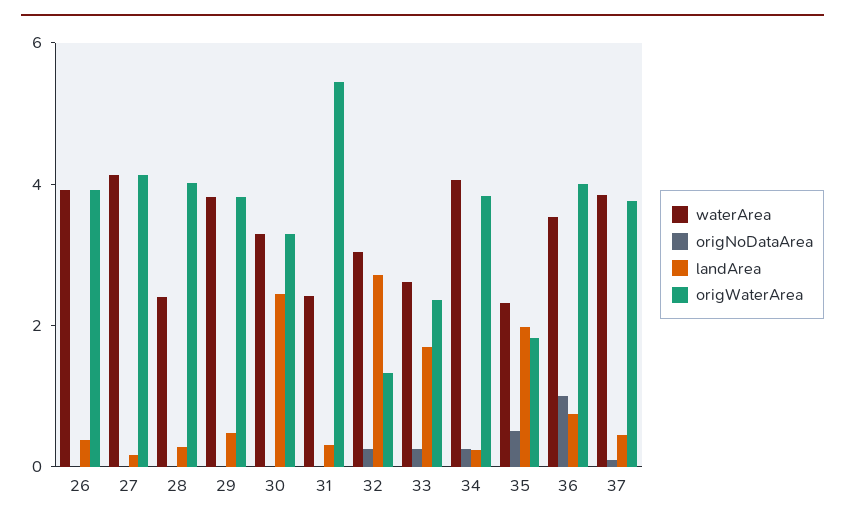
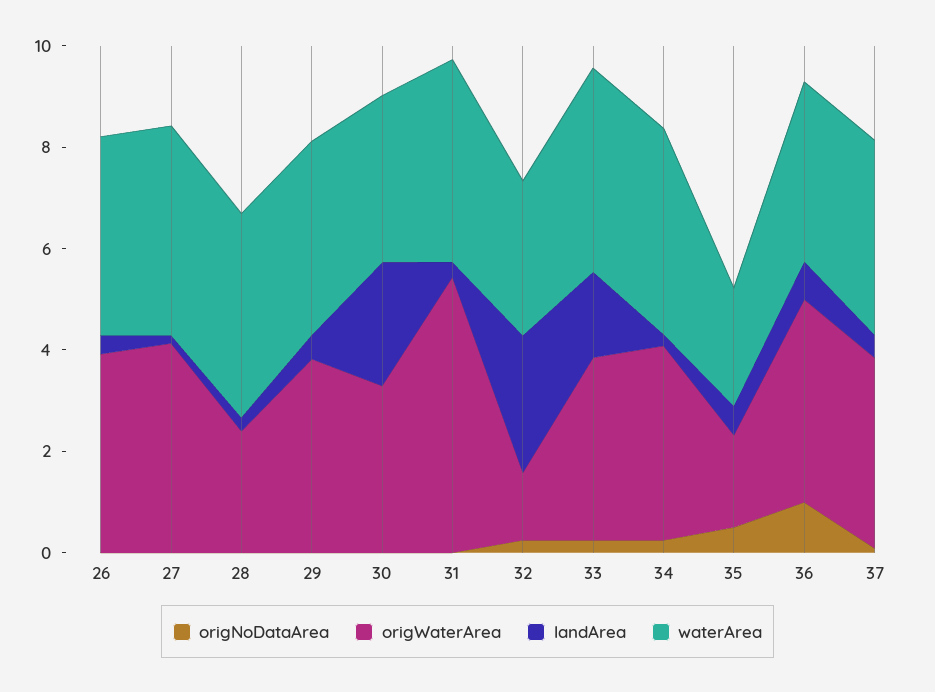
  {
    "waterArea": {
      "26": 4,
      "27": 4,
-     "28": 2.5,
+     "28": 4,
      "29": 4,
      "30": 3.5,
-     "31": 2.5,
+     "31": 4,
      "32": 3,
-     "33": 2.5,
+     "33": 4,
      "34": 4,
      "35": 2.5,
      "36": 3.5,
      "37": 4
    },
    "origNoDataArea": {
      "26": 0,
      "27": 0,
      "28": 0,
      "29": 0,
      "30": 0,
      "31": 0,
      "32": 0.5,
      "33": 0.5,
      "34": 0.5,
      "35": 0.5,
      "36": 1,
      "37": 0
    },
    "landArea": {
      "26": 0.5,
      "27": 0,
      "28": 0.5,
      "29": 0.5,
      "30": 2.5,
      "31": 0.5,
      "32": 2.5,
      "33": 1.5,
      "34": 0,
-     "35": 2,
+     "35": 0.5,
      "36": 1,
      "37": 0.5
    },
    "origWaterArea": {
      "26": 4,
      "27": 4,
-     "28": 4,
+     "28": 2.5,
      "29": 4,
      "30": 3.5,
      "31": 5.5,
      "32": 1.5,
-     "33": 2.5,
+     "33": 3.5,
      "34": 4,
      "35": 2,
      "36": 4,
      "37": 4
    }
  }

